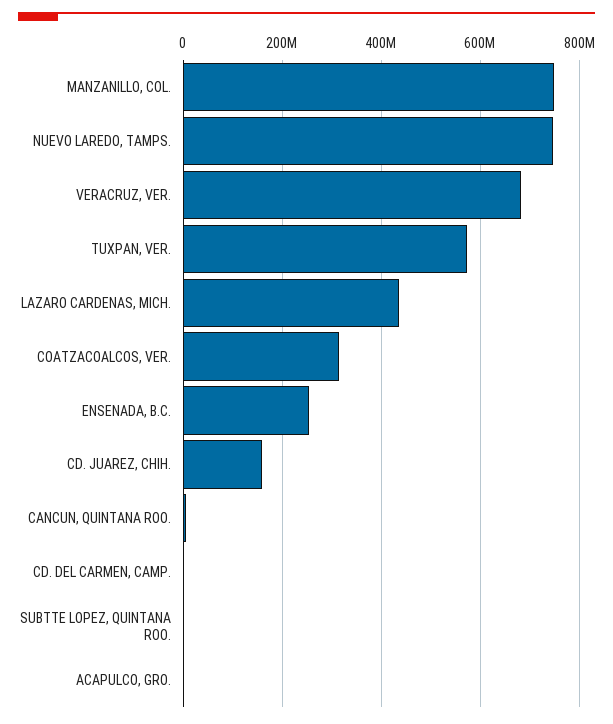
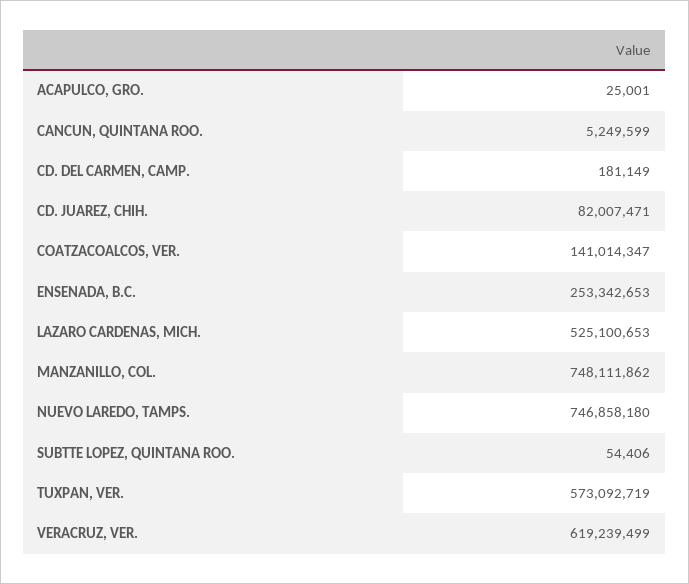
  {
    "MANZANILLO, COL.": 748111862,
    "NUEVO LAREDO, TAMPS.": 746858180,
-   "VERACRUZ, VER.": 680000000,
+   "VERACRUZ, VER.": 619239499,
    "TUXPAN, VER.": 573092719,
-   "LAZARO CARDENAS, MICH.": 440000000,
+   "LAZARO CARDENAS, MICH.": 525100653,
-   "COATZACOALCOS, VER.": 320000000,
+   "COATZACOALCOS, VER.": 141014347,
    "ENSENADA, B.C.": 253342653,
-   "CD. JUAREZ, CHIH.": 160000000,
+   "CD. JUAREZ, CHIH.": 82007471,
    "CANCUN, QUINTANA ROO.": 5249599,
    "CD. DEL CARMEN, CAMP.": 181149,
    "SUBTTE LOPEZ, QUINTANA ROO.": 54406,
    "ACAPULCO, GRO.": 25001
  }

